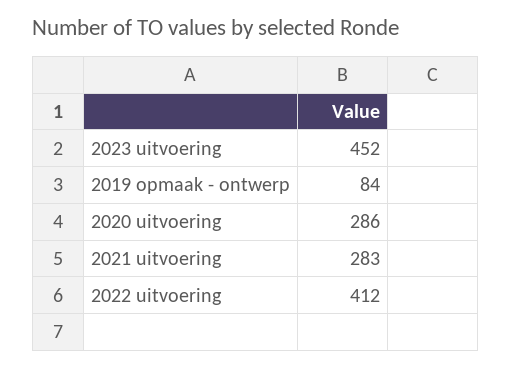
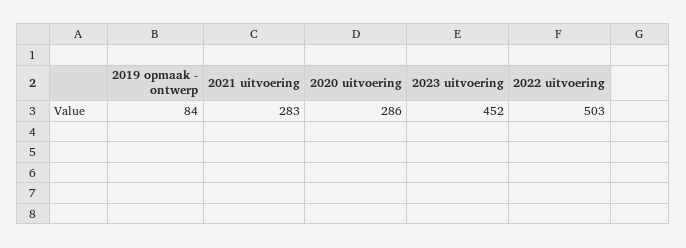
  {
    "2023 uitvoering": 452,
    "2019 opmaak - ontwerp": 84,
    "2020 uitvoering": 286,
    "2021 uitvoering": 283,
-   "2022 uitvoering": 412
+   "2022 uitvoering": 503
  }

